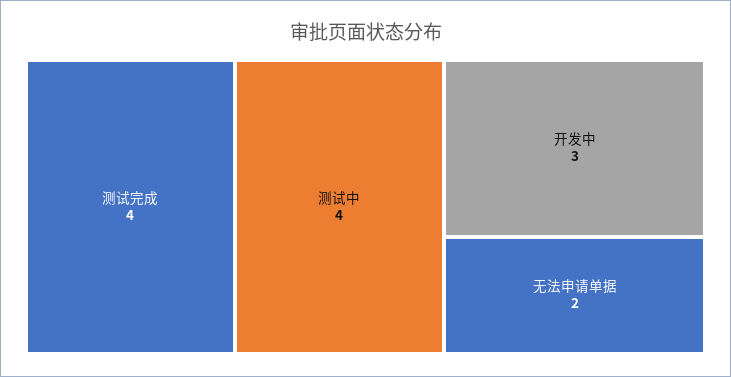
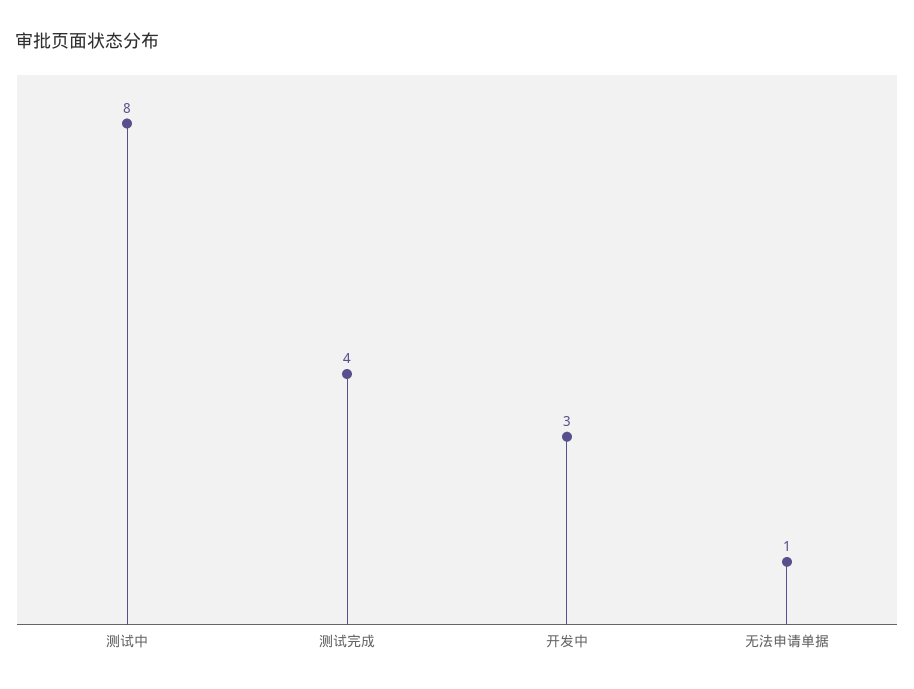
  {
    "测试完成": 4,
-   "测试中": 4,
+   "测试中": 8,
    "开发中": 3,
-   "无法申请单据": 2
+   "无法申请单据": 1
  }

